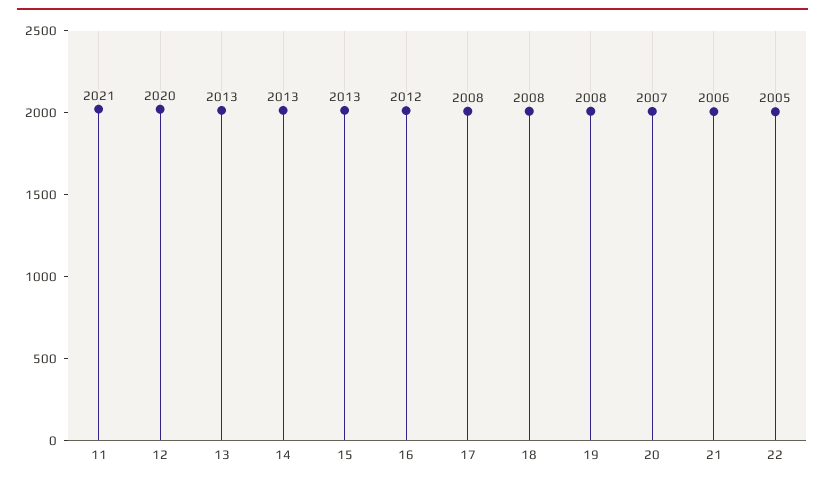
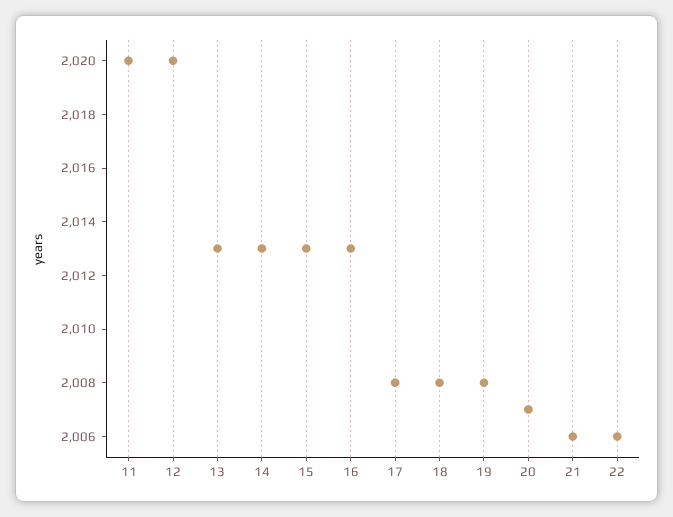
  {
-   "11": 2021,
+   "11": 2020,
    "12": 2020,
    "13": 2013,
    "14": 2013,
    "15": 2013,
-   "16": 2012,
+   "16": 2013,
    "17": 2008,
    "18": 2008,
    "19": 2008,
    "20": 2007,
    "21": 2006,
-   "22": 2005
+   "22": 2006
  }

